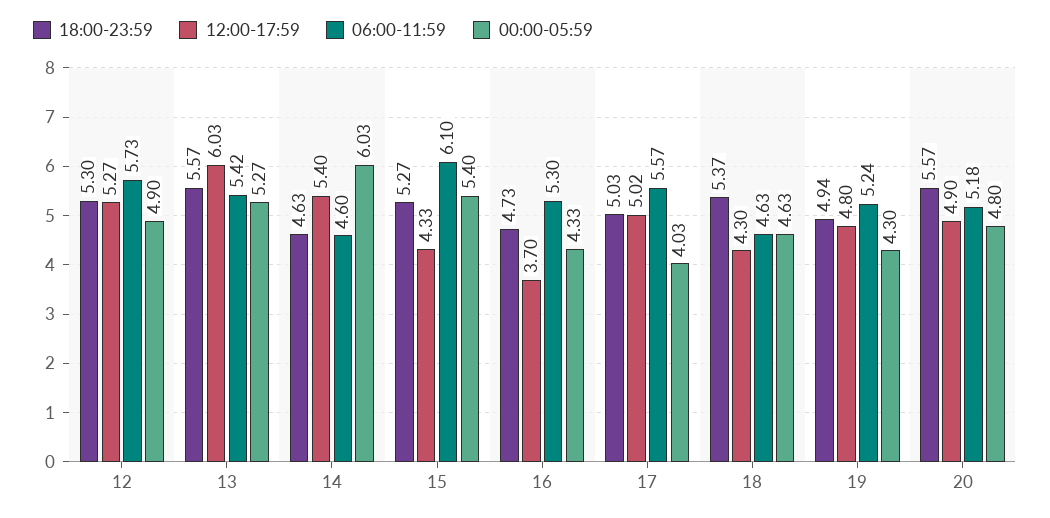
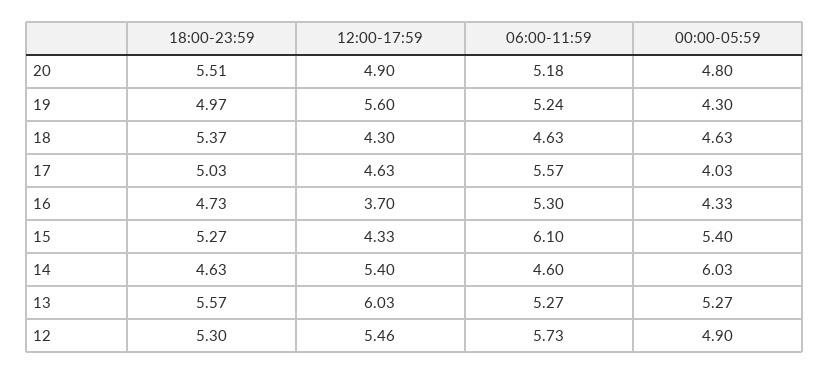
  {
    "18:00-23:59": {
      "12": 5.3,
      "13": 5.57,
      "14": 4.63,
      "15": 5.27,
      "16": 4.73,
      "17": 5.03,
      "18": 5.37,
-     "19": 4.94,
+     "19": 4.97,
-     "20": 5.57
+     "20": 5.51
    },
    "12:00-17:59": {
-     "12": 5.27,
+     "12": 5.46,
      "13": 6.03,
      "14": 5.4,
      "15": 4.33,
      "16": 3.7,
-     "17": 5.02,
+     "17": 4.63,
      "18": 4.3,
-     "19": 4.8,
+     "19": 5.6,
      "20": 4.9
    },
    "06:00-11:59": {
      "12": 5.73,
-     "13": 5.42,
+     "13": 5.27,
      "14": 4.6,
      "15": 6.1,
      "16": 5.3,
      "17": 5.57,
      "18": 4.63,
      "19": 5.24,
      "20": 5.18
    },
    "00:00-05:59": {
      "12": 4.9,
      "13": 5.27,
      "14": 6.03,
      "15": 5.4,
      "16": 4.33,
      "17": 4.03,
      "18": 4.63,
      "19": 4.3,
      "20": 4.8
    }
  }

